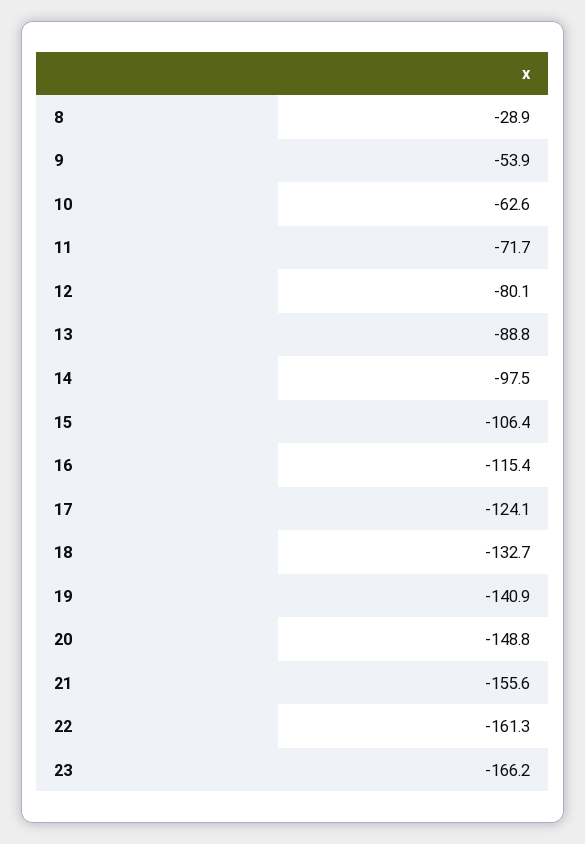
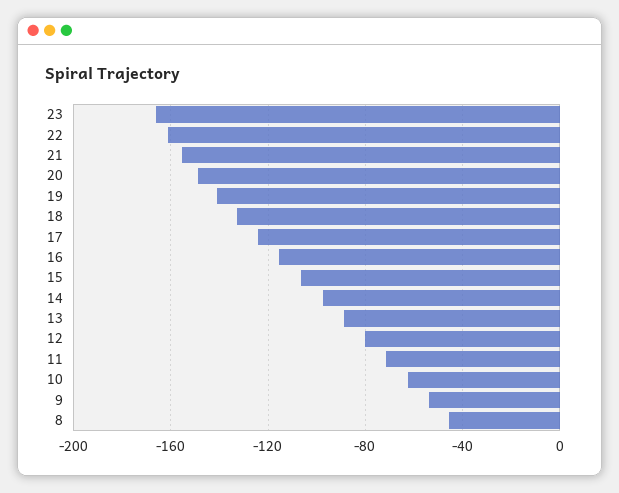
  {
-   "8": -28.9,
+   "8": -45,
    "9": -53.9,
    "10": -62.6,
    "11": -71.7,
    "12": -80.1,
    "13": -88.8,
    "14": -97.5,
    "15": -106.4,
    "16": -115.4,
    "17": -124.1,
    "18": -132.7,
    "19": -140.9,
    "20": -148.8,
    "21": -155.6,
    "22": -161.3,
    "23": -166.2
  }

